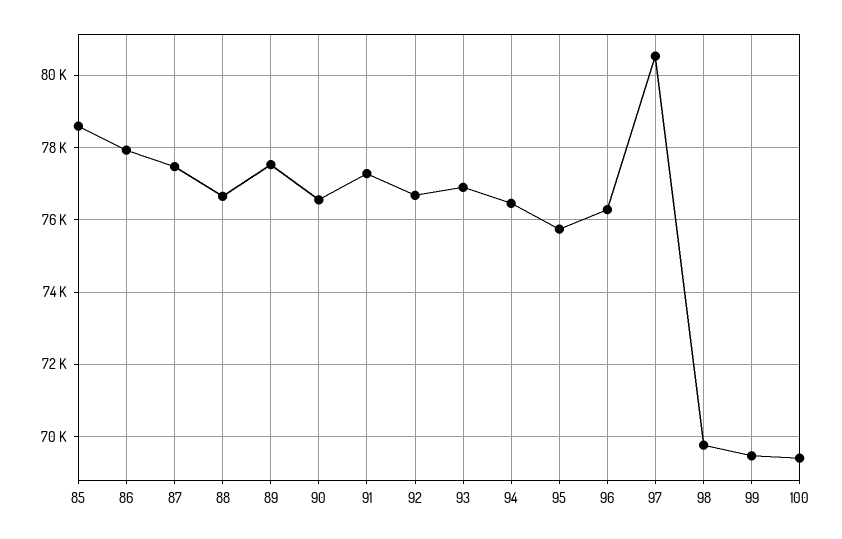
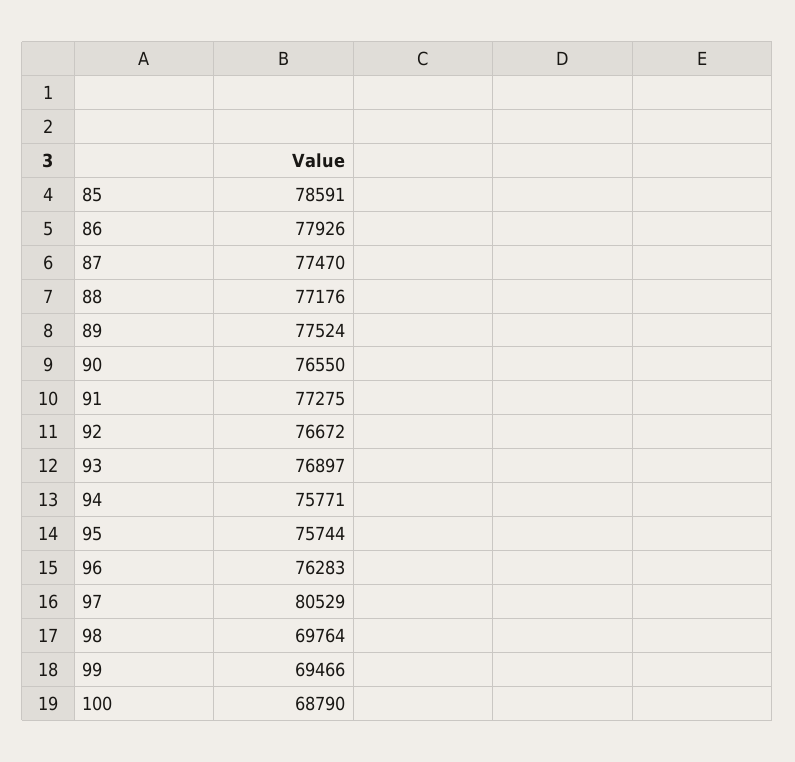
  {
    "85": 78591,
    "86": 77926,
    "87": 77470,
-   "88": 76600,
+   "88": 77176,
    "89": 77524,
    "90": 76550,
    "91": 77275,
    "92": 76672,
    "93": 76897,
-   "94": 76400,
+   "94": 75771,
    "95": 75744,
    "96": 76283,
    "97": 80529,
    "98": 69764,
    "99": 69466,
-   "100": 69400
+   "100": 68790
  }

